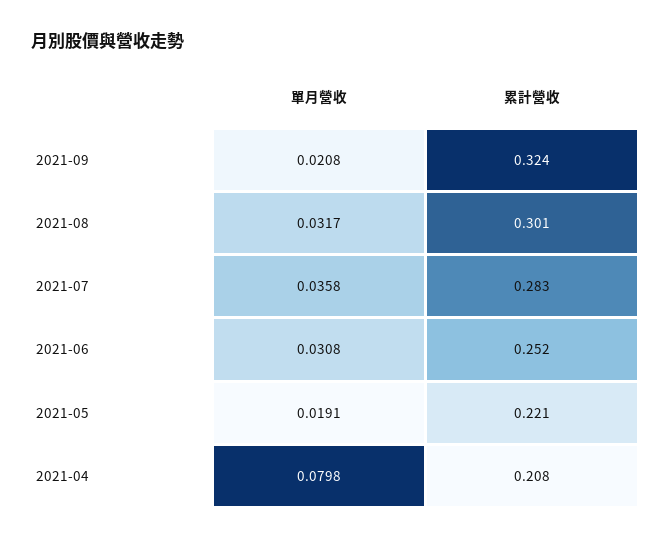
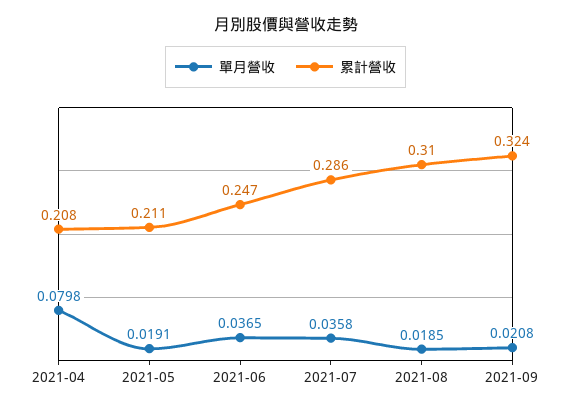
  {
    "單月營收": {
      "2021-09": 0.0208,
-     "2021-08": 0.0317,
+     "2021-08": 0.0185,
      "2021-07": 0.0358,
-     "2021-06": 0.0308,
+     "2021-06": 0.0365,
      "2021-05": 0.0191,
      "2021-04": 0.0798
    },
    "累計營收": {
      "2021-09": 0.324,
-     "2021-08": 0.301,
+     "2021-08": 0.31,
-     "2021-07": 0.283,
+     "2021-07": 0.286,
-     "2021-06": 0.252,
+     "2021-06": 0.247,
-     "2021-05": 0.221,
+     "2021-05": 0.211,
      "2021-04": 0.208
    }
  }

